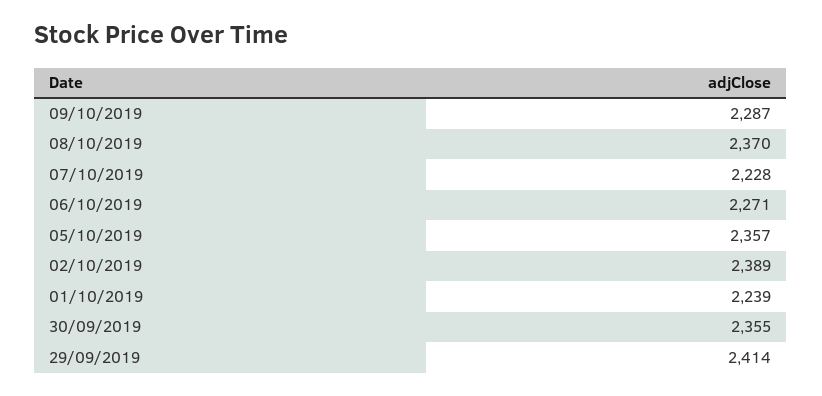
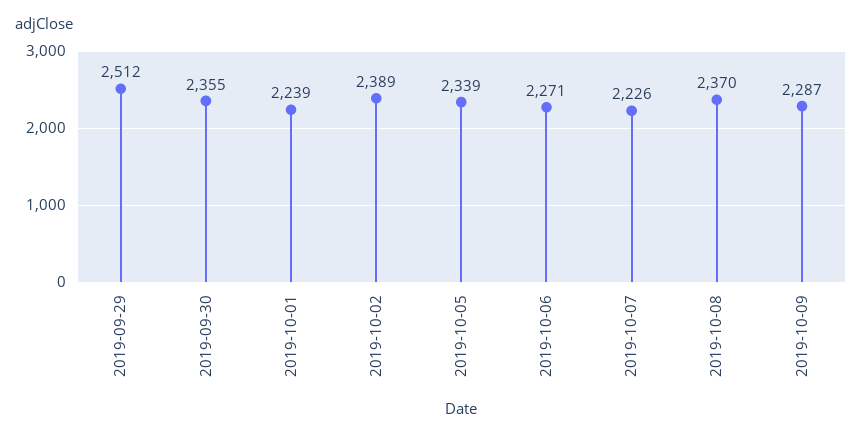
  {
    "09/10/2019": 2287,
    "08/10/2019": 2370,
-   "07/10/2019": 2228,
+   "07/10/2019": 2226,
    "06/10/2019": 2271,
-   "05/10/2019": 2357,
+   "05/10/2019": 2339,
    "02/10/2019": 2389,
    "01/10/2019": 2239,
    "30/09/2019": 2355,
-   "29/09/2019": 2414
+   "29/09/2019": 2512
  }

